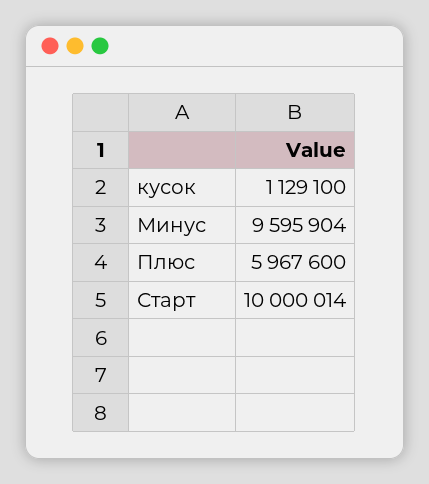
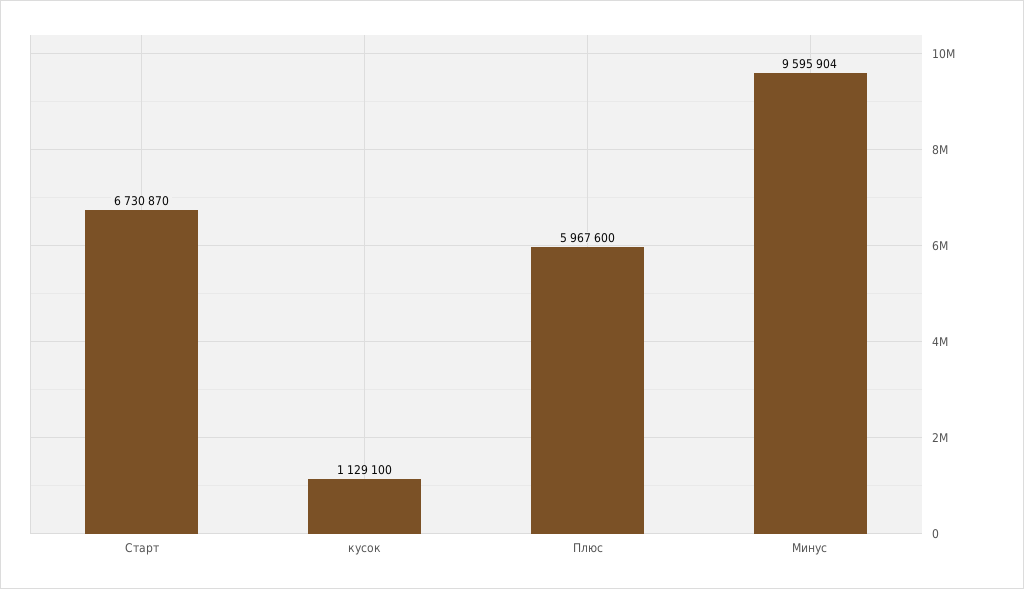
  {
    "кусок": 1129100,
    "Минус": 9595904,
    "Плюс": 5967600,
-   "Старт": 10000014
+   "Старт": 6730870
  }

